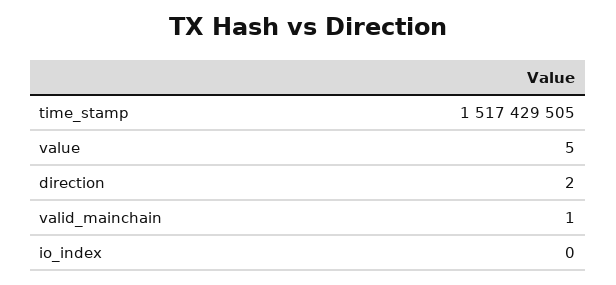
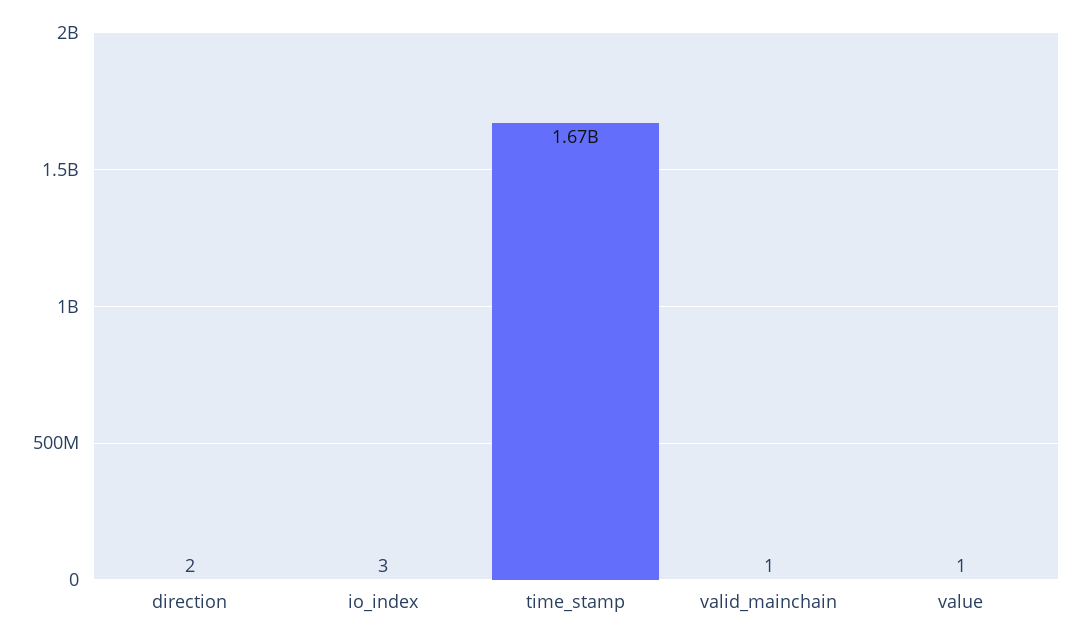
  {
-   "time_stamp": 1517429505,
+   "time_stamp": 1670000000,
-   "value": 5,
+   "value": 1,
    "direction": 2,
    "valid_mainchain": 1,
-   "io_index": 0
+   "io_index": 3
  }

